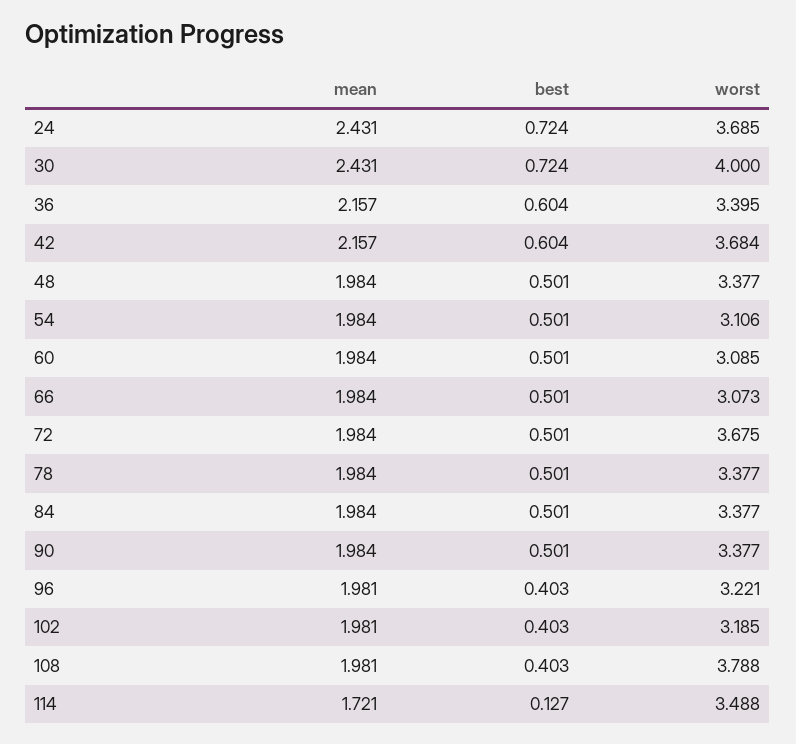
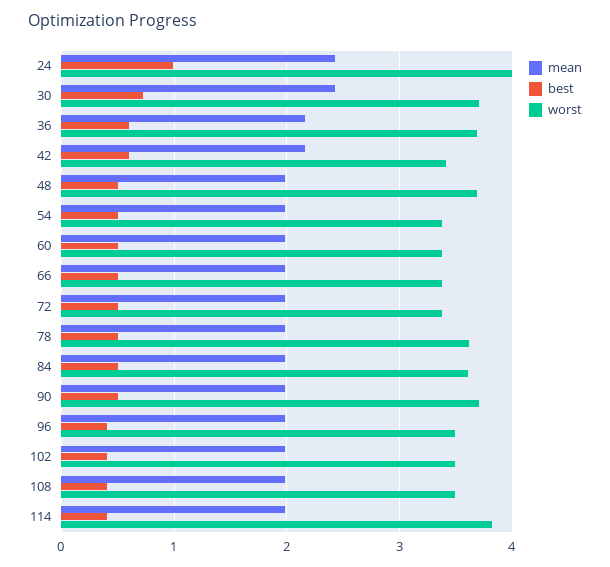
  {
    "mean": {
      "24": 2.431,
      "30": 2.431,
      "36": 2.157,
      "42": 2.157,
      "48": 1.984,
      "54": 1.984,
      "60": 1.984,
      "66": 1.984,
      "72": 1.984,
      "78": 1.984,
      "84": 1.984,
      "90": 1.984,
      "96": 1.981,
      "102": 1.981,
      "108": 1.981,
-     "114": 1.721
+     "114": 2
    },
    "best": {
-     "24": 0.724,
+     "24": 1,
      "30": 0.724,
      "36": 0.604,
      "42": 0.604,
      "48": 0.501,
      "54": 0.501,
      "60": 0.501,
      "66": 0.501,
      "72": 0.501,
      "78": 0.501,
      "84": 0.501,
      "90": 0.501,
      "96": 0.403,
      "102": 0.403,
      "108": 0.403,
-     "114": 0.127
+     "114": 0.4
    },
    "worst": {
-     "24": 3.685,
+     "24": 4,
-     "30": 4,
+     "30": 3.7,
-     "36": 3.395,
+     "36": 3.7,
-     "42": 3.684,
+     "42": 3.4,
-     "48": 3.377,
+     "48": 3.7,
-     "54": 3.106,
+     "54": 3.4,
-     "60": 3.085,
+     "60": 3.4,
-     "66": 3.073,
+     "66": 3.4,
-     "72": 3.675,
+     "72": 3.4,
-     "78": 3.377,
+     "78": 3.6,
-     "84": 3.377,
+     "84": 3.6,
-     "90": 3.377,
+     "90": 3.7,
-     "96": 3.221,
+     "96": 3.5,
-     "102": 3.185,
+     "102": 3.5,
-     "108": 3.788,
+     "108": 3.5,
-     "114": 3.488
+     "114": 3.8
    }
  }

